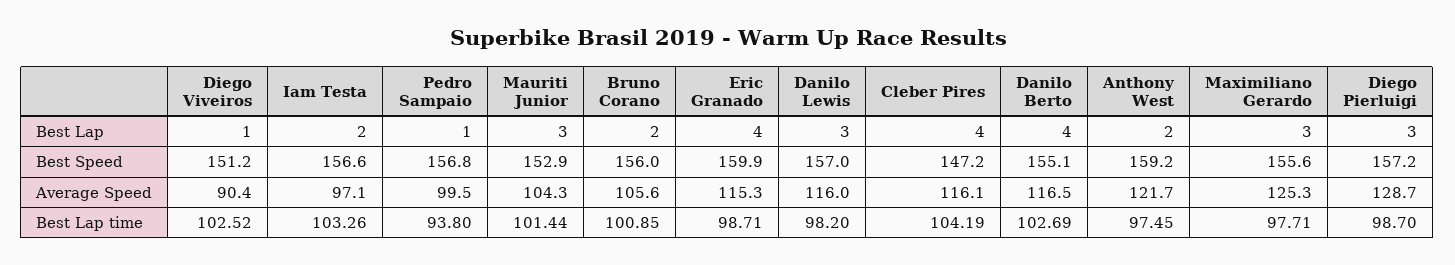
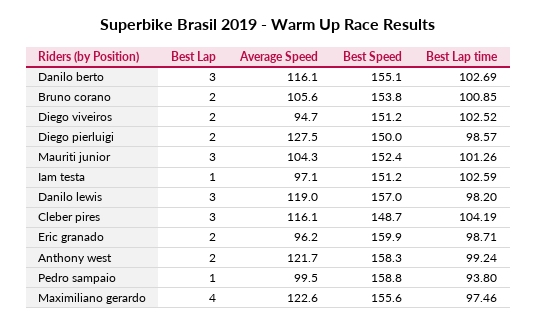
  {
    "Diego Viveiros": {
-     "Best Lap": 1,
+     "Best Lap": 2,
      "Best Speed": 151.2,
-     "Average Speed": 90.4,
+     "Average Speed": 94.7,
      "Best Lap time": 102.52
    },
    "Iam Testa": {
-     "Best Lap": 2,
+     "Best Lap": 1,
-     "Best Speed": 156.6,
+     "Best Speed": 151.2,
      "Average Speed": 97.1,
-     "Best Lap time": 103.26
+     "Best Lap time": 102.59
    },
    "Pedro Sampaio": {
      "Best Lap": 1,
-     "Best Speed": 156.8,
+     "Best Speed": 158.8,
      "Average Speed": 99.5,
      "Best Lap time": 93.8
    },
    "Mauriti Junior": {
      "Best Lap": 3,
-     "Best Speed": 152.9,
+     "Best Speed": 152.4,
      "Average Speed": 104.3,
-     "Best Lap time": 101.44
+     "Best Lap time": 101.26
    },
    "Bruno Corano": {
      "Best Lap": 2,
-     "Best Speed": 156,
+     "Best Speed": 153.8,
      "Average Speed": 105.6,
      "Best Lap time": 100.85
    },
    "Eric Granado": {
-     "Best Lap": 4,
+     "Best Lap": 2,
      "Best Speed": 159.9,
-     "Average Speed": 115.3,
+     "Average Speed": 96.2,
      "Best Lap time": 98.71
    },
    "Danilo Lewis": {
      "Best Lap": 3,
      "Best Speed": 157,
-     "Average Speed": 116,
+     "Average Speed": 119,
      "Best Lap time": 98.2
    },
    "Cleber Pires": {
-     "Best Lap": 4,
+     "Best Lap": 3,
-     "Best Speed": 147.2,
+     "Best Speed": 148.7,
      "Average Speed": 116.1,
      "Best Lap time": 104.19
    },
    "Danilo Berto": {
-     "Best Lap": 4,
+     "Best Lap": 3,
      "Best Speed": 155.1,
-     "Average Speed": 116.5,
+     "Average Speed": 116.1,
      "Best Lap time": 102.69
    },
    "Anthony West": {
      "Best Lap": 2,
-     "Best Speed": 159.2,
+     "Best Speed": 158.3,
      "Average Speed": 121.7,
-     "Best Lap time": 97.45
+     "Best Lap time": 99.24
    },
    "Maximiliano Gerardo": {
-     "Best Lap": 3,
+     "Best Lap": 4,
      "Best Speed": 155.6,
-     "Average Speed": 125.3,
+     "Average Speed": 122.6,
-     "Best Lap time": 97.71
+     "Best Lap time": 97.46
    },
    "Diego Pierluigi": {
-     "Best Lap": 3,
+     "Best Lap": 2,
-     "Best Speed": 157.2,
+     "Best Speed": 150,
-     "Average Speed": 128.7,
+     "Average Speed": 127.5,
-     "Best Lap time": 98.7
+     "Best Lap time": 98.57
    }
  }

